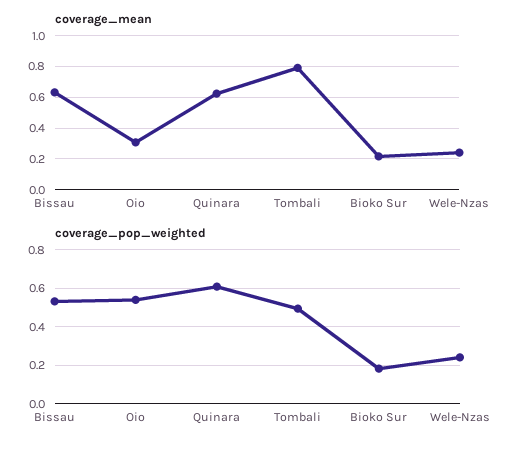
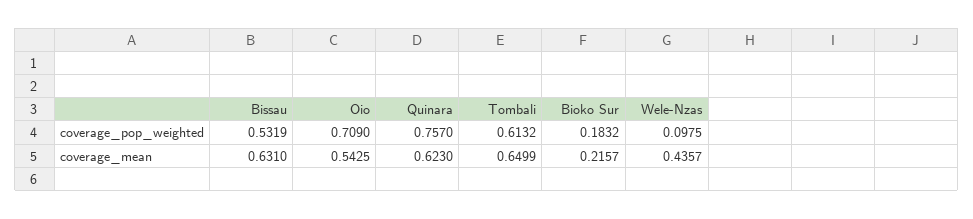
  {
    "coverage_mean": {
      "Bissau": 0.631,
-     "Oio": 0.3,
+     "Oio": 0.5425,
      "Quinara": 0.623,
-     "Tombali": 0.8,
+     "Tombali": 0.6499,
      "Bioko Sur": 0.2157,
-     "Wele-Nzas": 0.25
+     "Wele-Nzas": 0.4357
    },
    "coverage_pop_weighted": {
      "Bissau": 0.5319,
-     "Oio": 0.55,
+     "Oio": 0.709,
-     "Quinara": 0.6,
+     "Quinara": 0.757,
-     "Tombali": 0.5,
+     "Tombali": 0.6132,
      "Bioko Sur": 0.1832,
-     "Wele-Nzas": 0.25
+     "Wele-Nzas": 0.0975
    }
  }

